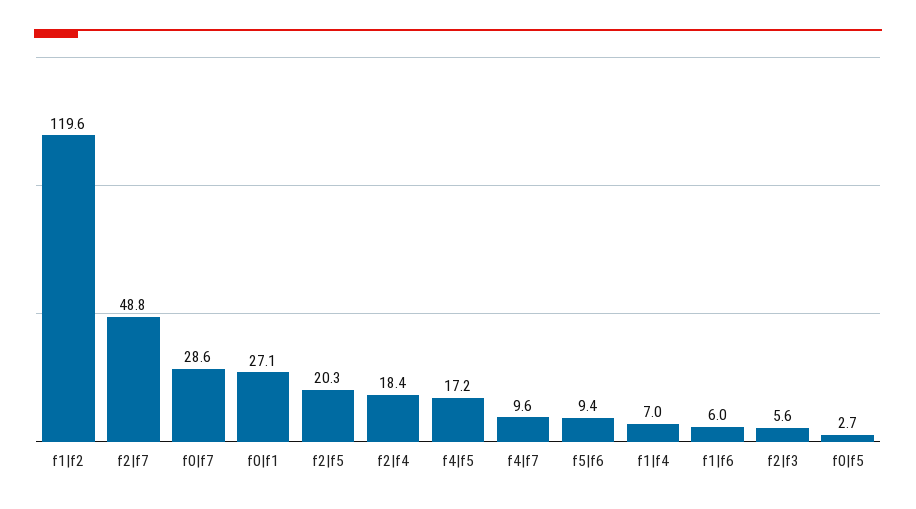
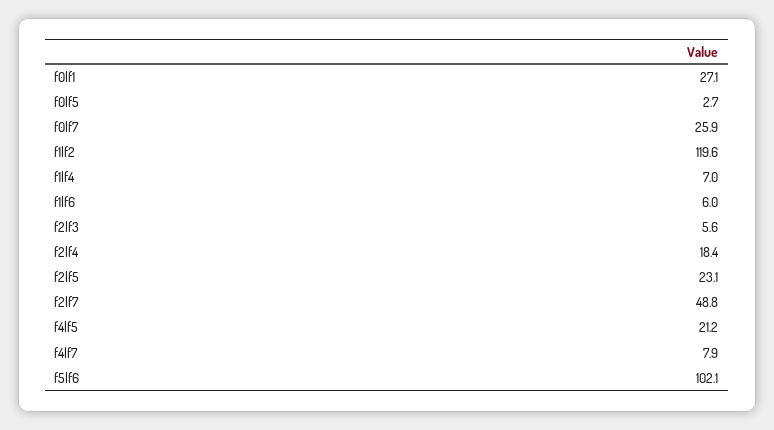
  {
    "f1|f2": 119.6,
    "f2|f7": 48.8,
-   "f0|f7": 28.6,
+   "f0|f7": 25.9,
    "f0|f1": 27.1,
-   "f2|f5": 20.3,
+   "f2|f5": 23.1,
    "f2|f4": 18.4,
-   "f4|f5": 17.2,
+   "f4|f5": 21.2,
-   "f4|f7": 9.6,
+   "f4|f7": 7.9,
-   "f5|f6": 9.4,
+   "f5|f6": 102.1,
    "f1|f4": 7,
    "f1|f6": 6,
    "f2|f3": 5.6,
    "f0|f5": 2.7
  }

